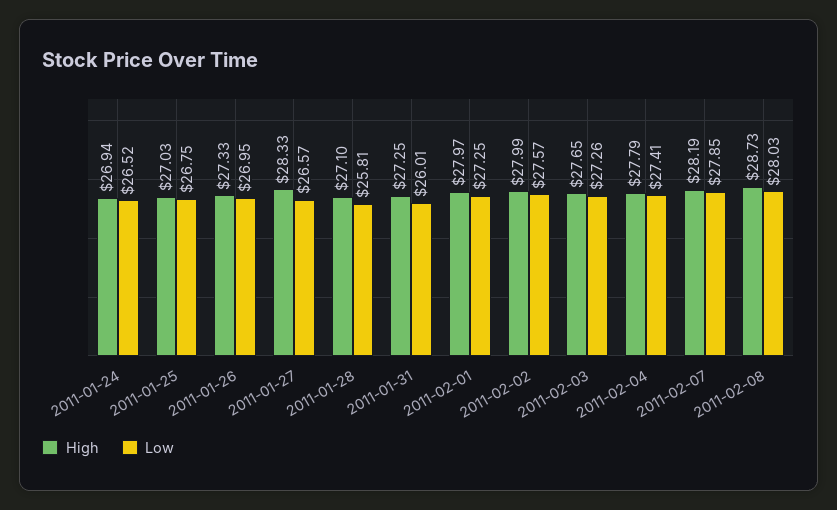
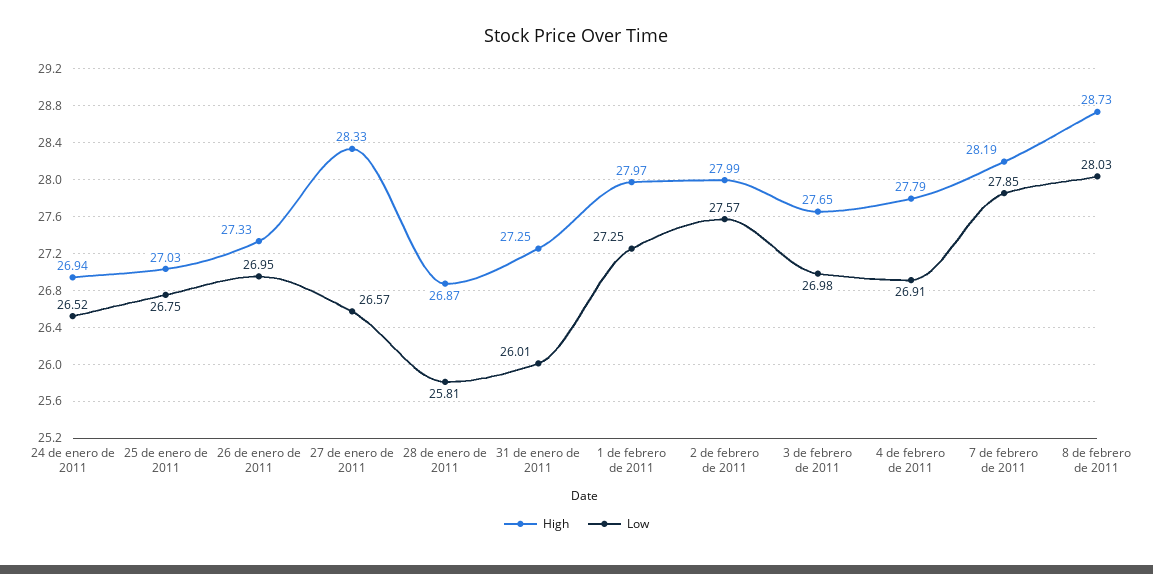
  {
    "High": {
      "2011-01-24": 26.94,
      "2011-01-25": 27.03,
      "2011-01-26": 27.33,
      "2011-01-27": 28.33,
-     "2011-01-28": 27.1,
+     "2011-01-28": 26.87,
      "2011-01-31": 27.25,
      "2011-02-01": 27.97,
      "2011-02-02": 27.99,
      "2011-02-03": 27.65,
      "2011-02-04": 27.79,
      "2011-02-07": 28.19,
      "2011-02-08": 28.73
    },
    "Low": {
      "2011-01-24": 26.52,
      "2011-01-25": 26.75,
      "2011-01-26": 26.95,
      "2011-01-27": 26.57,
      "2011-01-28": 25.81,
      "2011-01-31": 26.01,
      "2011-02-01": 27.25,
      "2011-02-02": 27.57,
-     "2011-02-03": 27.26,
+     "2011-02-03": 26.98,
-     "2011-02-04": 27.41,
+     "2011-02-04": 26.91,
      "2011-02-07": 27.85,
      "2011-02-08": 28.03
    }
  }

